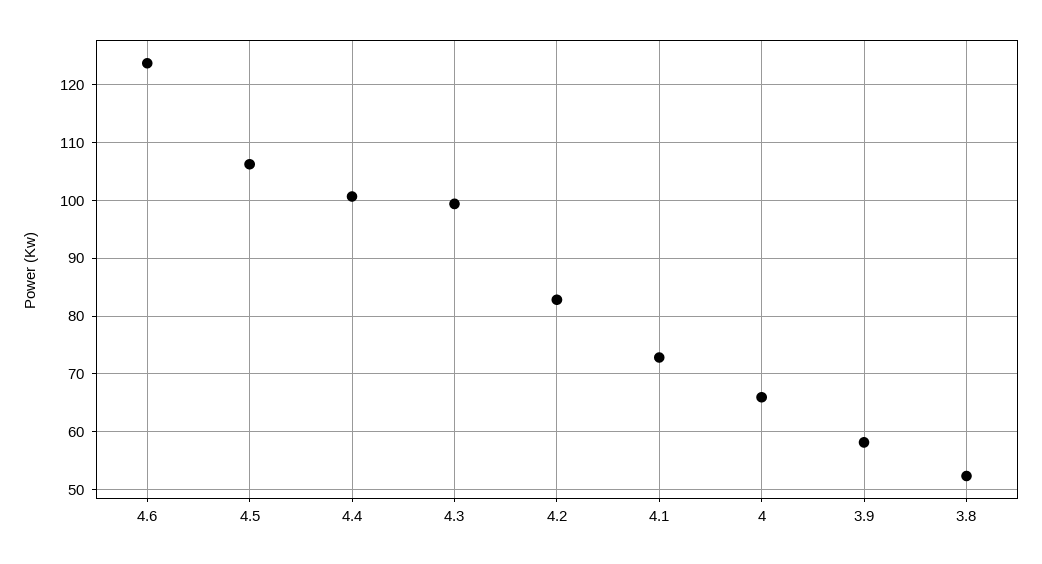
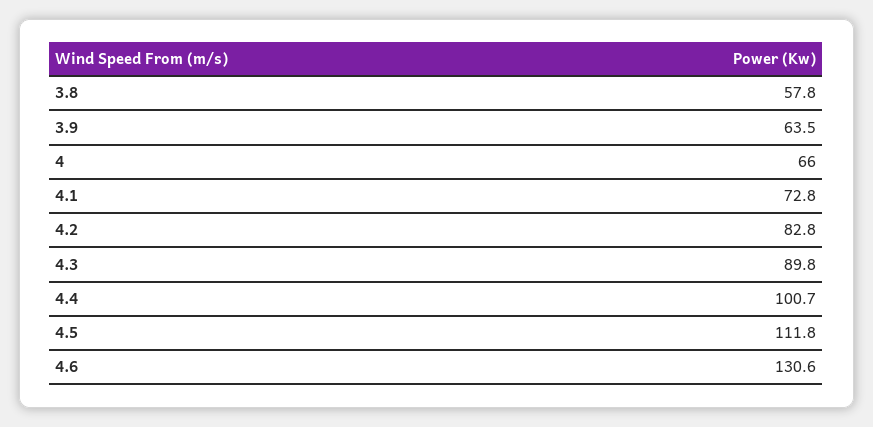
  {
-   "4.6": 124,
+   "4.6": 130.6,
-   "4.5": 106,
+   "4.5": 111.8,
    "4.4": 100.7,
-   "4.3": 100,
+   "4.3": 89.8,
    "4.2": 82.8,
    "4.1": 72.8,
    "4": 66,
-   "3.9": 58,
+   "3.9": 63.5,
-   "3.8": 52
+   "3.8": 57.8
  }

